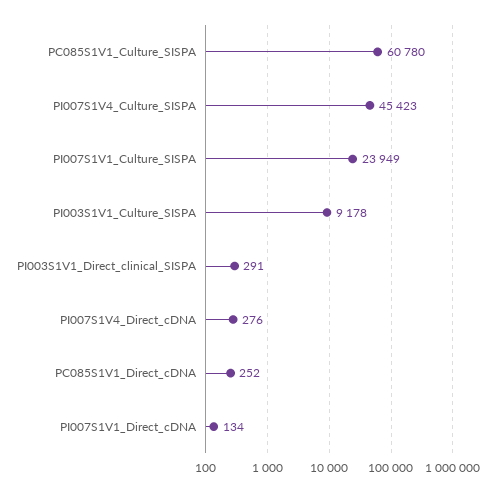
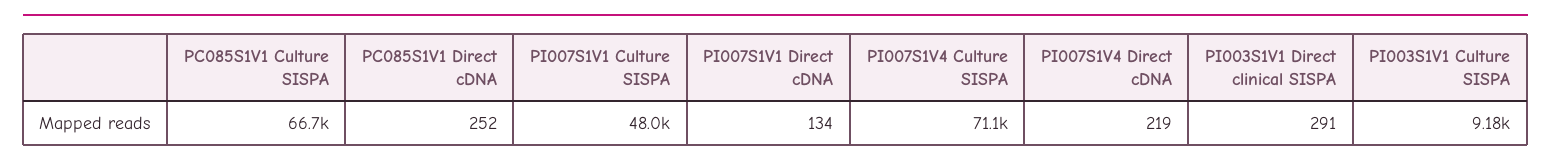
  {
-   "PC085S1V1_Culture_SISPA": 60780,
+   "PC085S1V1_Culture_SISPA": 66700,
-   "PI007S1V4_Culture_SISPA": 45423,
+   "PI007S1V4_Culture_SISPA": 71100,
-   "PI007S1V1_Culture_SISPA": 23949,
+   "PI007S1V1_Culture_SISPA": 48000,
    "PI003S1V1_Culture_SISPA": 9178,
    "PI003S1V1_Direct_clinical_SISPA": 291,
-   "PI007S1V4_Direct_cDNA": 276,
+   "PI007S1V4_Direct_cDNA": 219,
    "PC085S1V1_Direct_cDNA": 252,
    "PI007S1V1_Direct_cDNA": 134
  }

